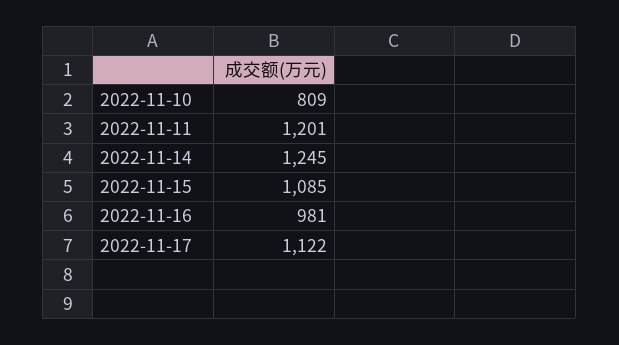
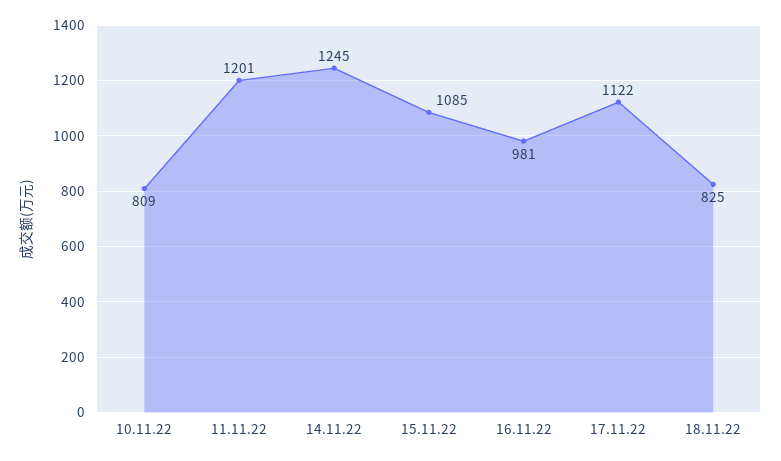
  {
    "2022-11-10": 809,
    "2022-11-11": 1201,
    "2022-11-14": 1245,
    "2022-11-15": 1085,
    "2022-11-16": 981,
-   "2022-11-17": 1122
+   "2022-11-17": 1122,
+   "18.11.22": 825
  }

